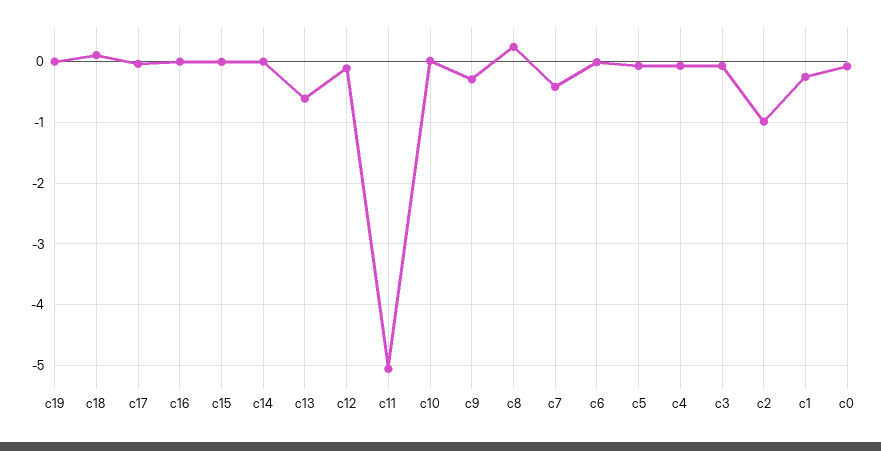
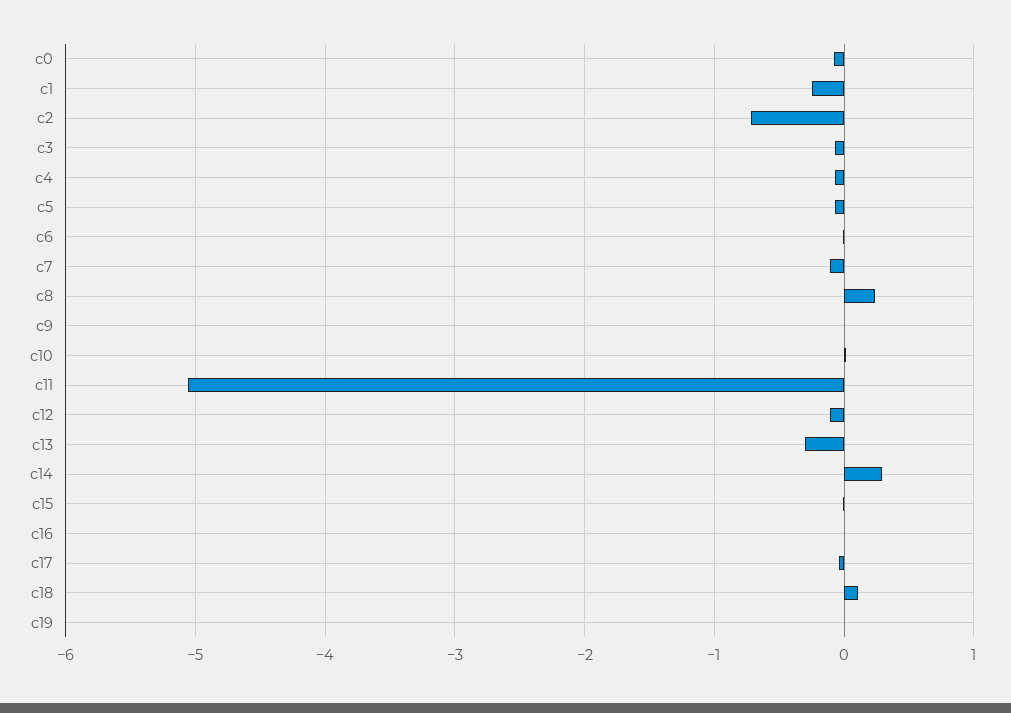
  {
    "c19": 0,
    "c18": 0.1,
    "c17": 0,
    "c16": 0,
    "c15": 0,
-   "c14": 0,
+   "c14": 0.3,
-   "c13": -0.6,
+   "c13": -0.3,
    "c12": -0.1,
    "c11": -5.1,
    "c10": 0,
-   "c9": -0.3,
+   "c9": 0,
    "c8": 0.2,
-   "c7": -0.4,
+   "c7": -0.1,
    "c6": 0,
    "c5": -0.1,
    "c4": -0.1,
    "c3": -0.1,
-   "c2": -1,
+   "c2": -0.7,
    "c1": -0.3,
    "c0": -0.1
  }

